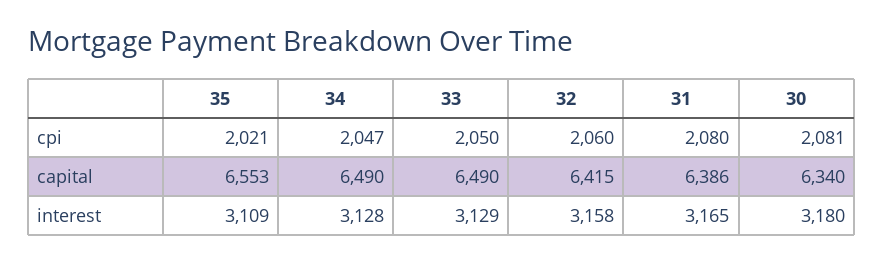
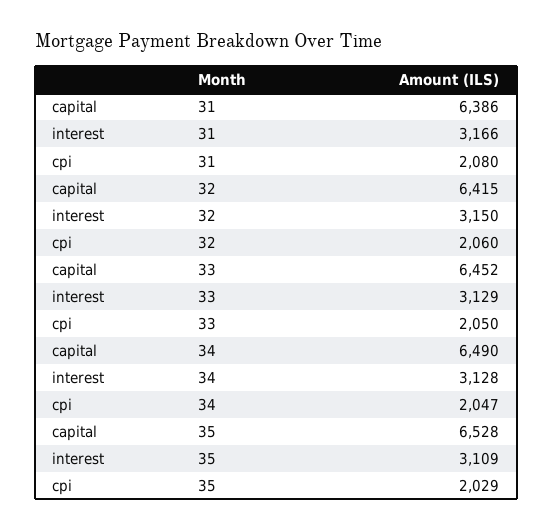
  {
    "35": {
-     "cpi": 2021,
+     "cpi": 2029,
-     "capital": 6553,
+     "capital": 6528,
      "interest": 3109
    },
    "34": {
      "cpi": 2047,
      "capital": 6490,
      "interest": 3128
    },
    "33": {
      "cpi": 2050,
-     "capital": 6490,
+     "capital": 6452,
      "interest": 3129
    },
    "32": {
      "cpi": 2060,
      "capital": 6415,
-     "interest": 3158
+     "interest": 3150
    },
    "31": {
      "cpi": 2080,
      "capital": 6386,
-     "interest": 3165
+     "interest": 3166
-   },
+   }
-   "30": {
-     "cpi": 2081,
-     "capital": 6340,
-     "interest": 3180
-   }
  }

